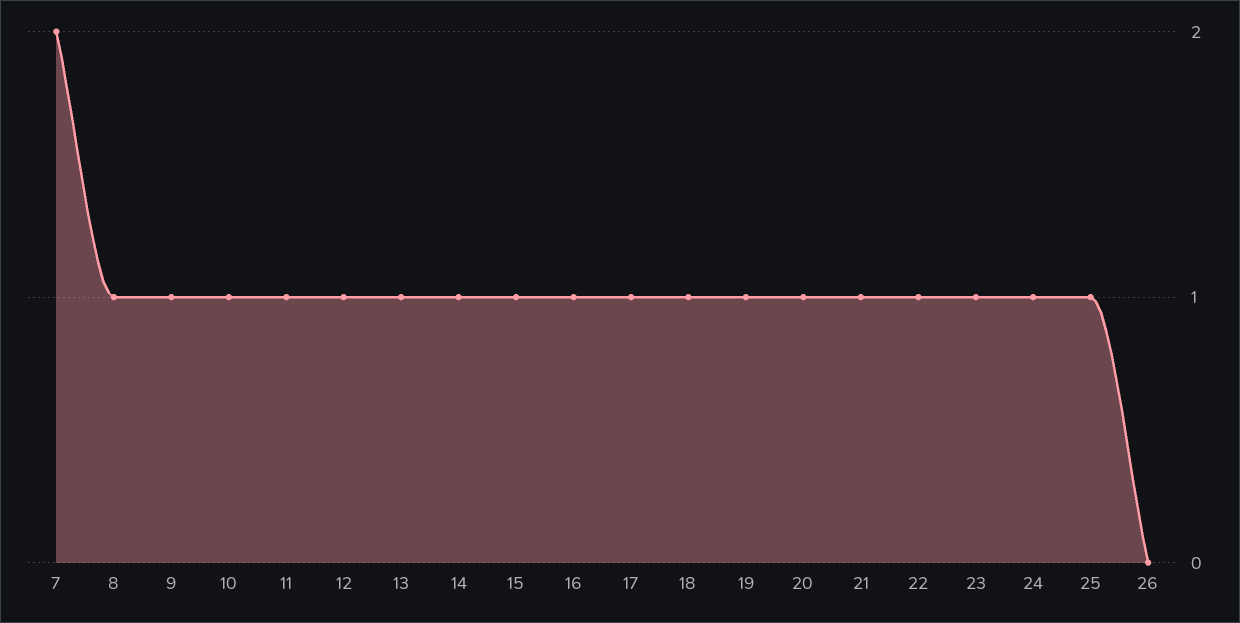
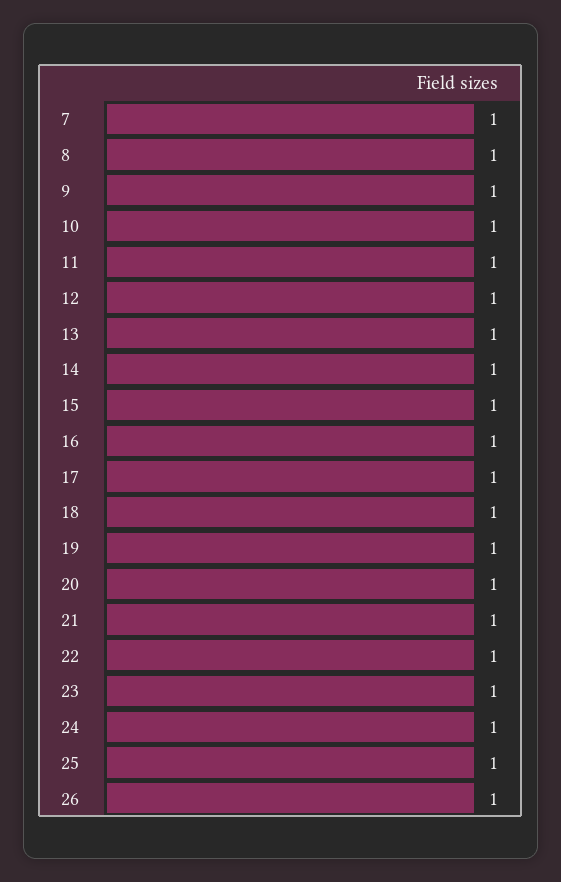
  {
-   "7": 2,
+   "7": 1,
    "8": 1,
    "9": 1,
    "10": 1,
    "11": 1,
    "12": 1,
    "13": 1,
    "14": 1,
    "15": 1,
    "16": 1,
    "17": 1,
    "18": 1,
    "19": 1,
    "20": 1,
    "21": 1,
    "22": 1,
    "23": 1,
    "24": 1,
    "25": 1,
-   "26": 0
+   "26": 1
  }

